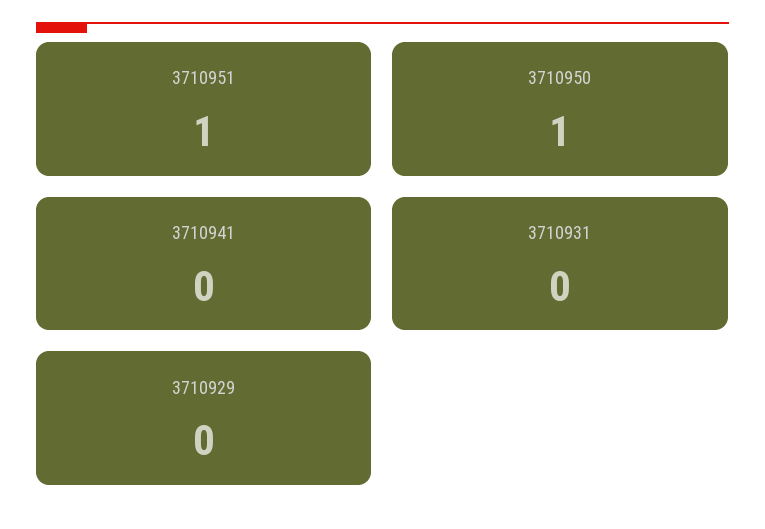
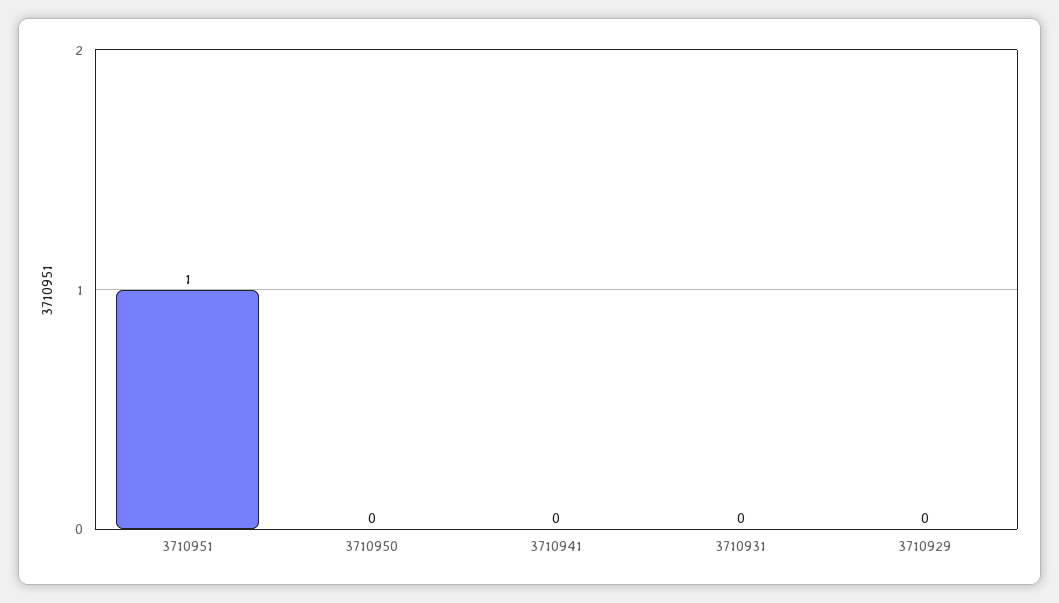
  {
    "3710951": 1,
-   "3710950": 1,
+   "3710950": 0,
    "3710941": 0,
    "3710931": 0,
    "3710929": 0
  }

